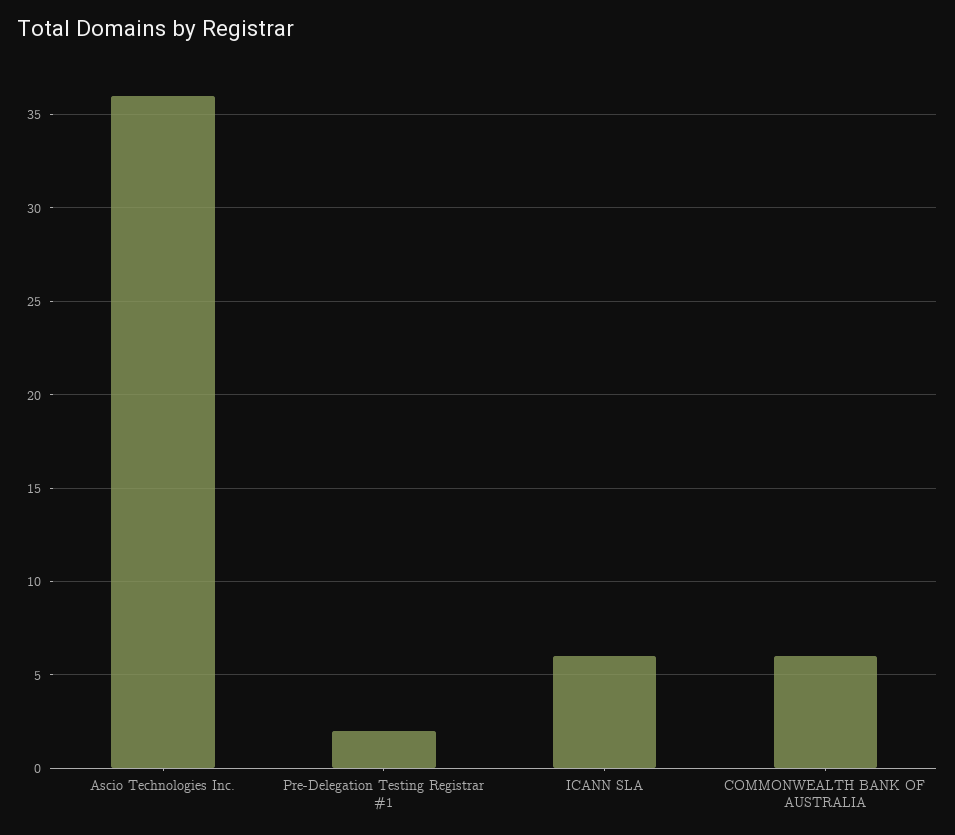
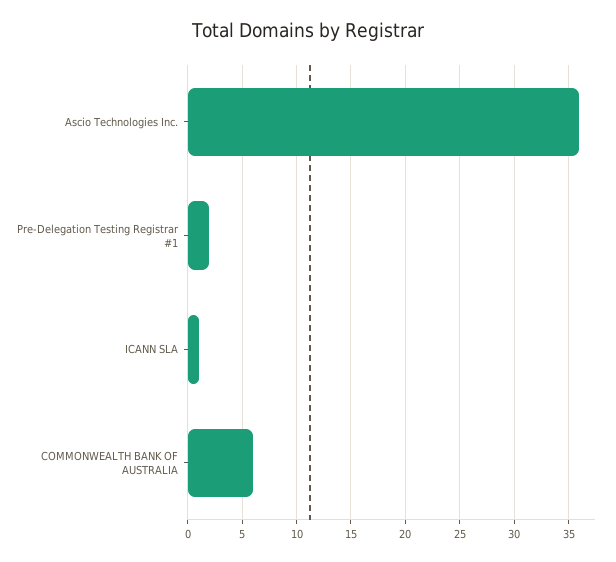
  {
    "Ascio Technologies Inc.": 36,
    "Pre-Delegation Testing Registrar #1": 2,
-   "ICANN SLA": 6,
+   "ICANN SLA": 1,
    "COMMONWEALTH BANK OF AUSTRALIA": 6
  }

